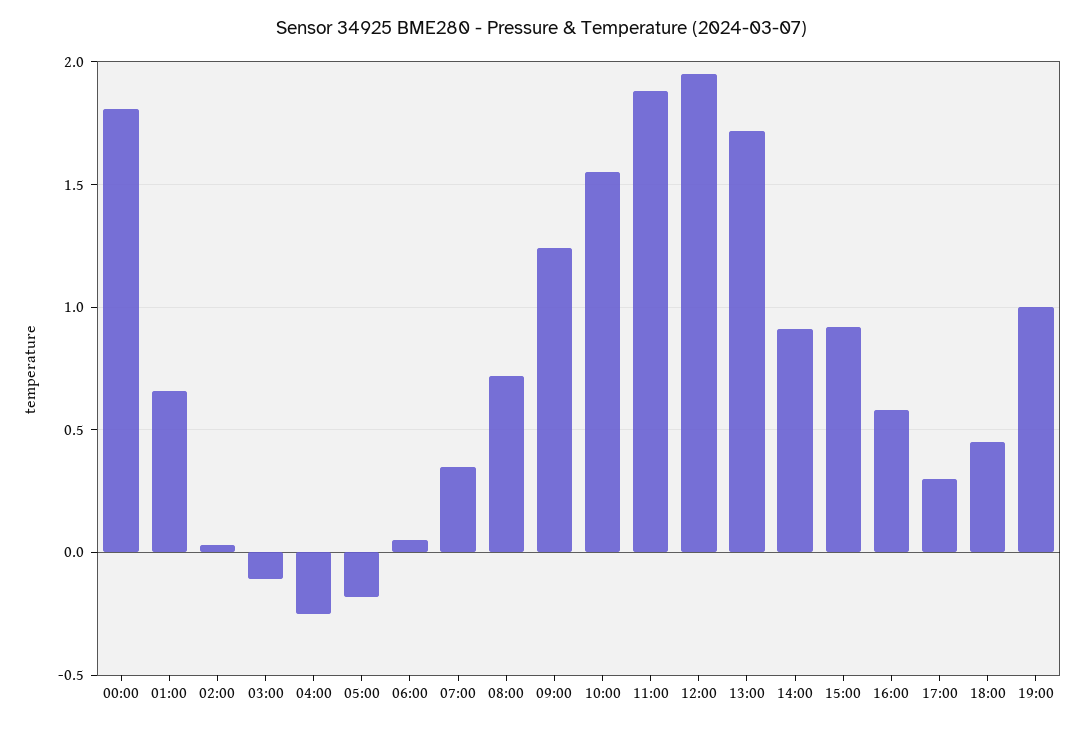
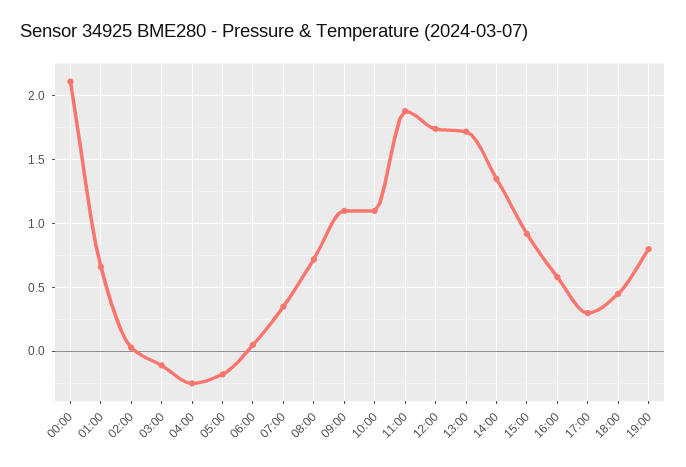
  {
-   "00:00": 1.8,
+   "00:00": 2.1,
    "01:00": 0.65,
    "02:00": 0.05,
    "03:00": -0.1,
    "04:00": -0.25,
    "05:00": -0.2,
    "06:00": 0.05,
    "07:00": 0.35,
    "08:00": 0.7,
-   "09:00": 1.25,
+   "09:00": 1.1,
-   "10:00": 1.55,
+   "10:00": 1.1,
    "11:00": 1.9,
-   "12:00": 1.95,
+   "12:00": 1.75,
    "13:00": 1.7,
-   "14:00": 0.9,
+   "14:00": 1.35,
    "15:00": 0.9,
    "16:00": 0.6,
    "17:00": 0.3,
    "18:00": 0.45,
-   "19:00": 1
+   "19:00": 0.8
  }

